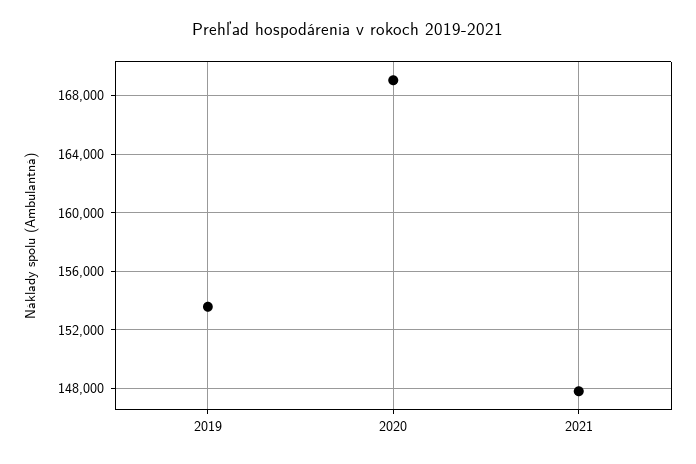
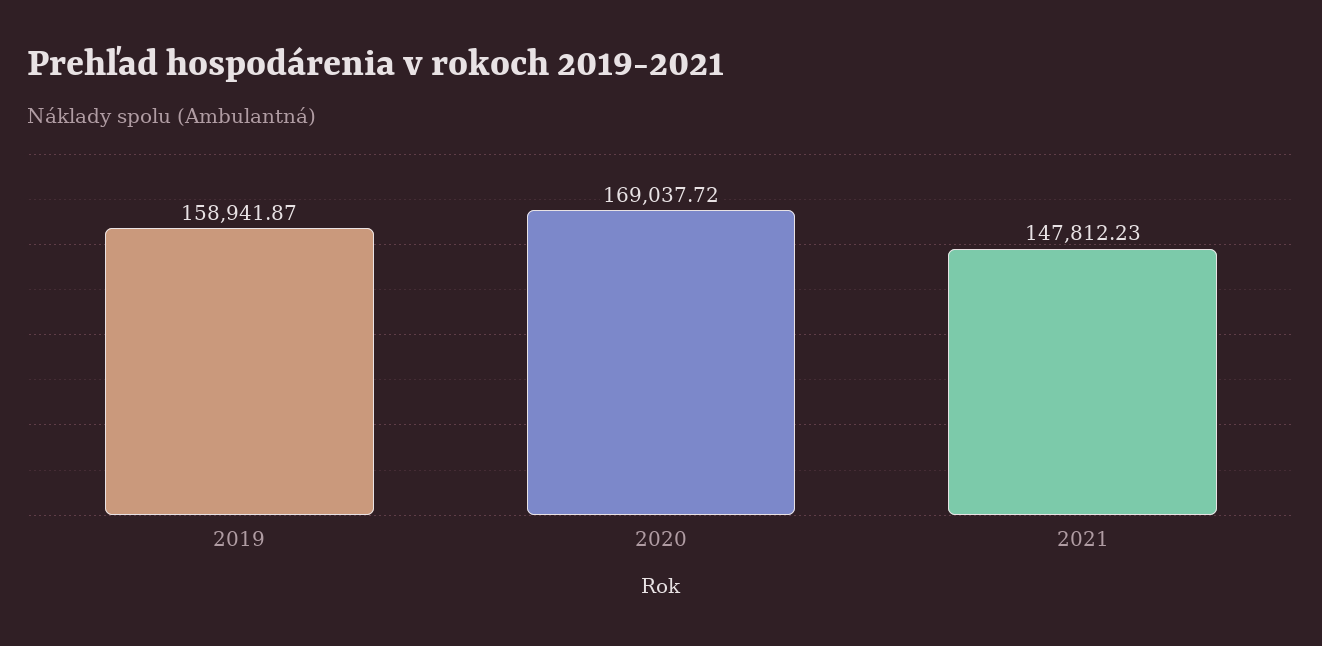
  {
-   "2019": 153500,
+   "2019": 158941.87,
    "2020": 169037.72,
    "2021": 147812.23
  }

